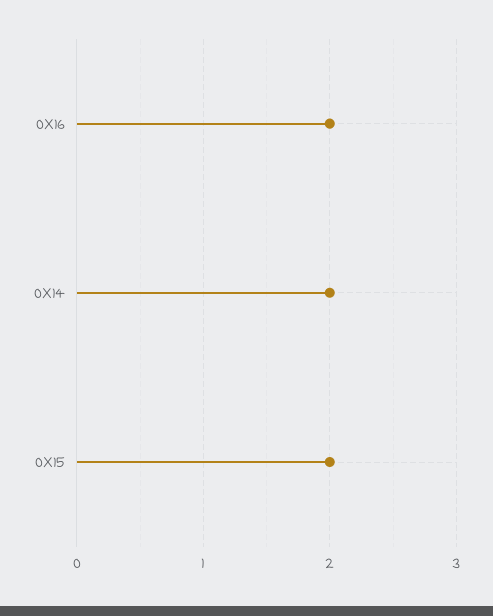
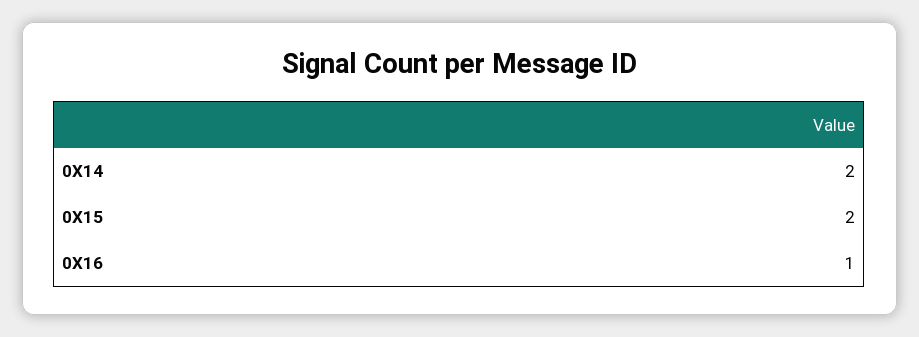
  {
-   "0X16": 2,
+   "0X16": 1,
    "0X14": 2,
    "0X15": 2
  }

